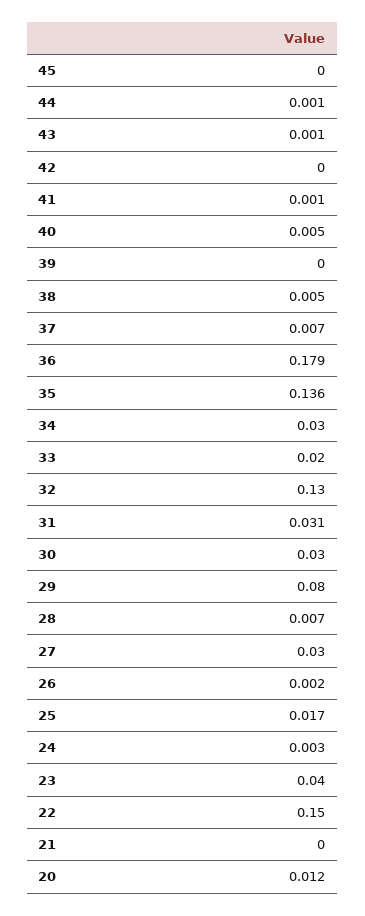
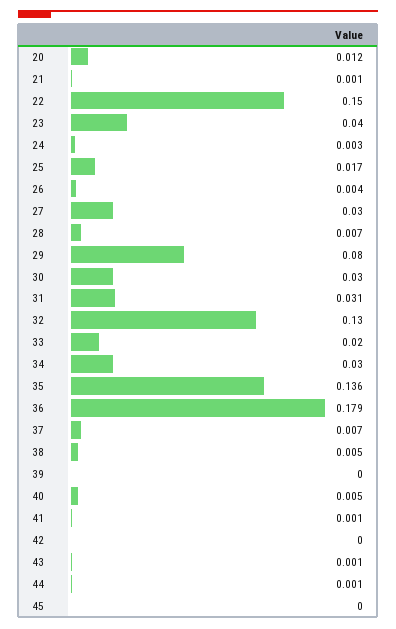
  {
    "45": 0,
    "44": 0.001,
    "43": 0.001,
    "42": 0,
    "41": 0.001,
    "40": 0.005,
    "39": 0,
    "38": 0.005,
    "37": 0.007,
    "36": 0.179,
    "35": 0.136,
    "34": 0.03,
    "33": 0.02,
    "32": 0.13,
    "31": 0.031,
    "30": 0.03,
    "29": 0.08,
    "28": 0.007,
    "27": 0.03,
-   "26": 0.002,
+   "26": 0.004,
    "25": 0.017,
    "24": 0.003,
    "23": 0.04,
    "22": 0.15,
-   "21": 0,
+   "21": 0.001,
    "20": 0.012
  }

